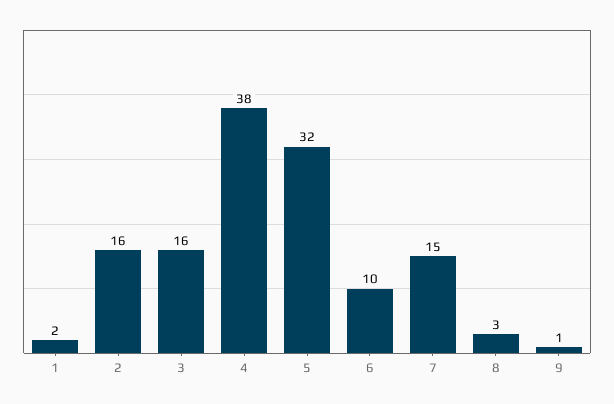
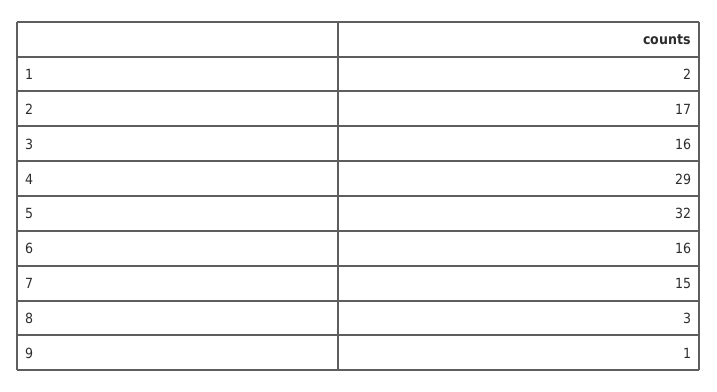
  {
    "1": 2,
-   "2": 16,
+   "2": 17,
    "3": 16,
-   "4": 38,
+   "4": 29,
    "5": 32,
-   "6": 10,
+   "6": 16,
    "7": 15,
    "8": 3,
    "9": 1
  }

